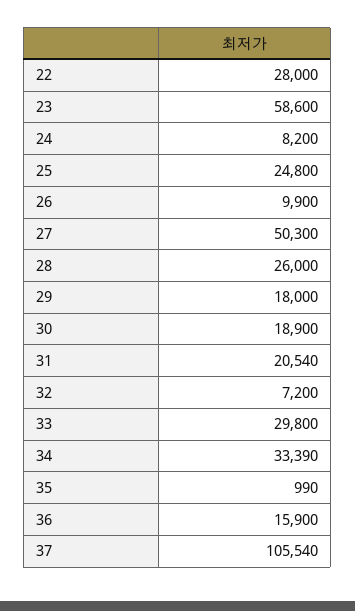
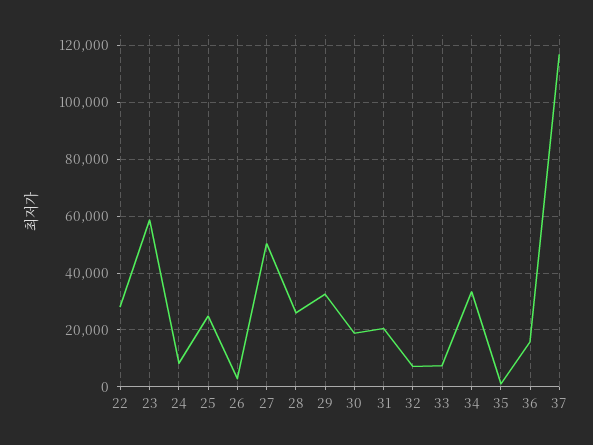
  {
    "22": 28000,
    "23": 58600,
    "24": 8200,
    "25": 24800,
-   "26": 9900,
+   "26": 2500,
    "27": 50300,
    "28": 26000,
-   "29": 18000,
+   "29": 32500,
    "30": 18900,
    "31": 20540,
    "32": 7200,
-   "33": 29800,
+   "33": 7500,
    "34": 33390,
    "35": 990,
    "36": 15900,
-   "37": 105540
+   "37": 117500
  }

